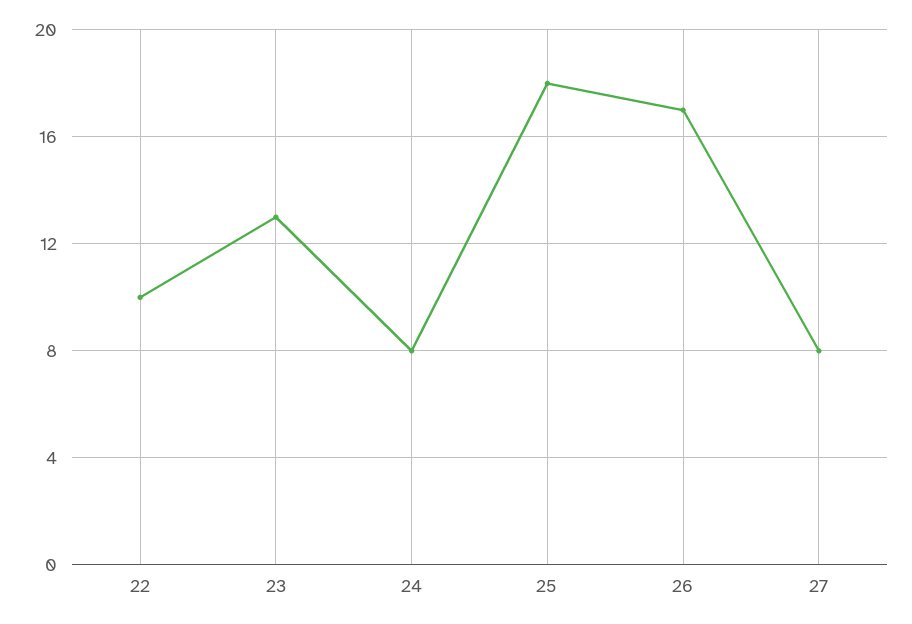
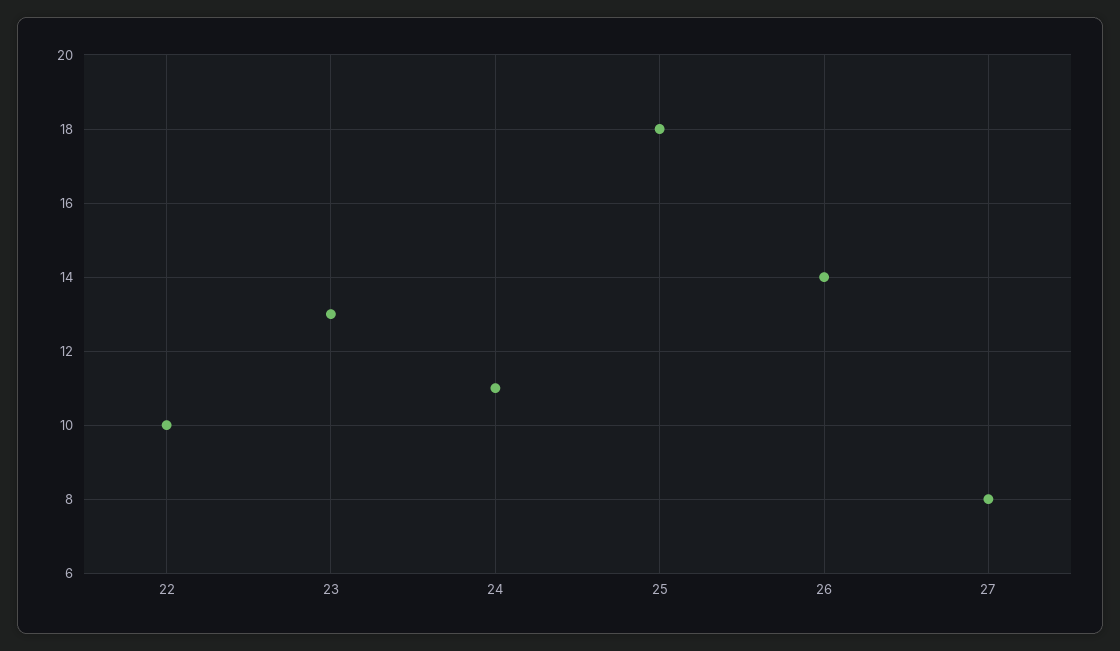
  {
    "22": 10,
    "23": 13,
-   "24": 8,
+   "24": 11,
    "25": 18,
-   "26": 17,
+   "26": 14,
    "27": 8
  }

